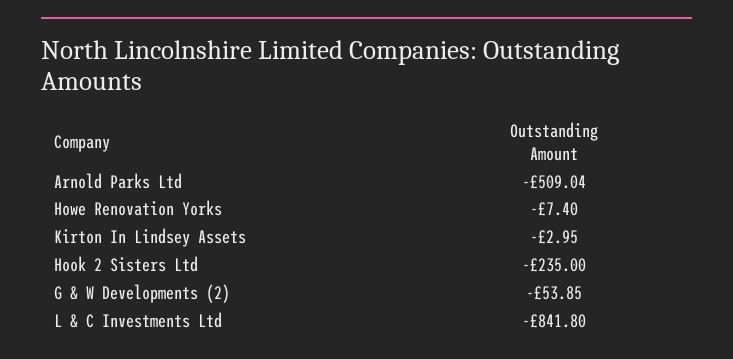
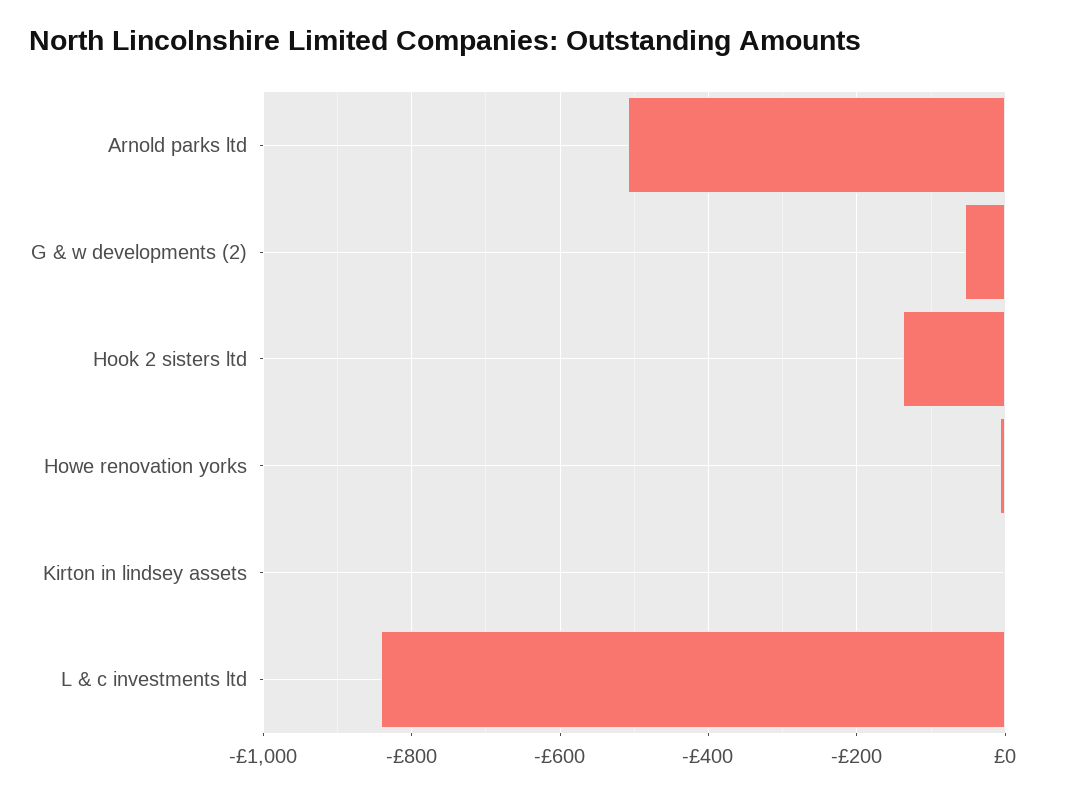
  {
    "Arnold Parks Ltd": -509.04,
    "Howe Renovation Yorks": -7.4,
    "Kirton In Lindsey Assets": -2.95,
-   "Hook 2 Sisters Ltd": -235,
+   "Hook 2 Sisters Ltd": -140,
    "G & W Developments (2)": -53.85,
    "L & C Investments Ltd": -841.8
  }

